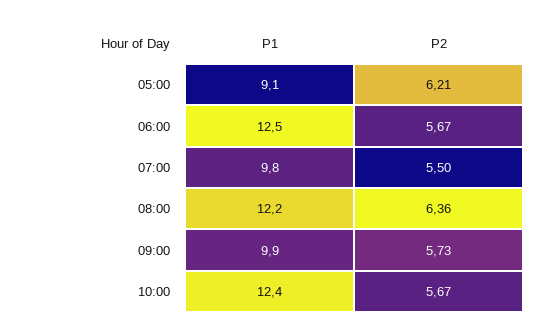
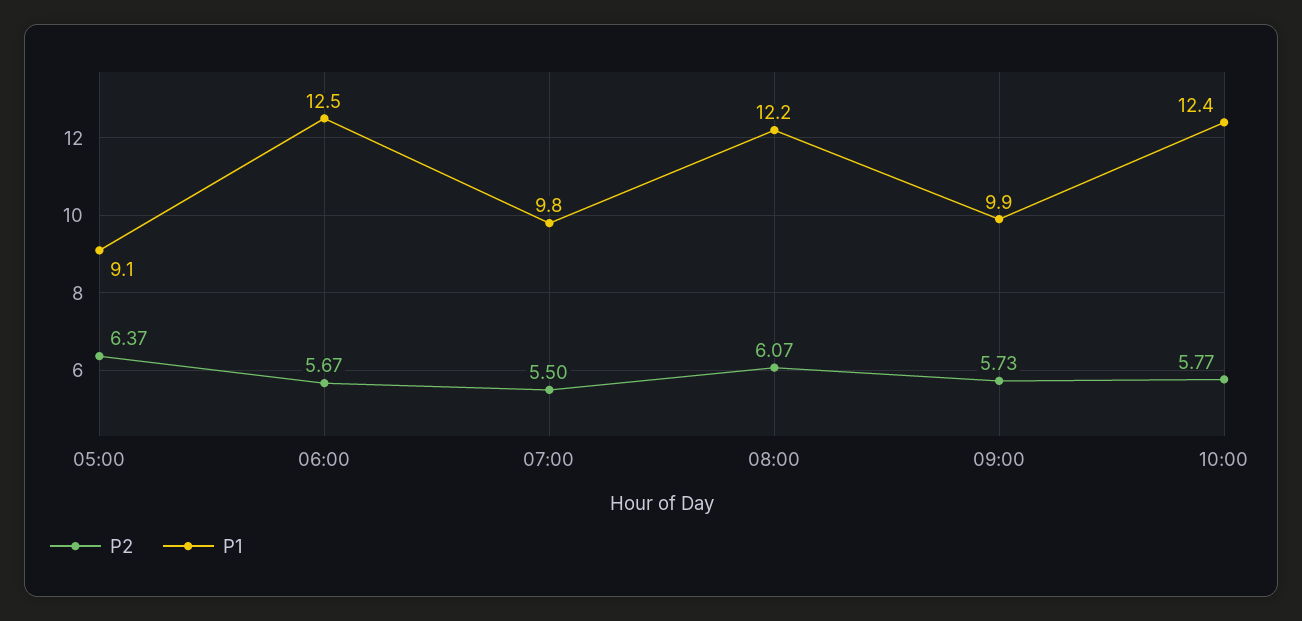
  {
    "P1": {
      "05:00": 9.1,
      "06:00": 12.5,
      "07:00": 9.8,
      "08:00": 12.2,
      "09:00": 9.9,
      "10:00": 12.4
    },
    "P2": {
-     "05:00": 6.21,
+     "05:00": 6.37,
      "06:00": 5.67,
      "07:00": 5.5,
-     "08:00": 6.36,
+     "08:00": 6.07,
      "09:00": 5.73,
-     "10:00": 5.67
+     "10:00": 5.77
    }
  }

